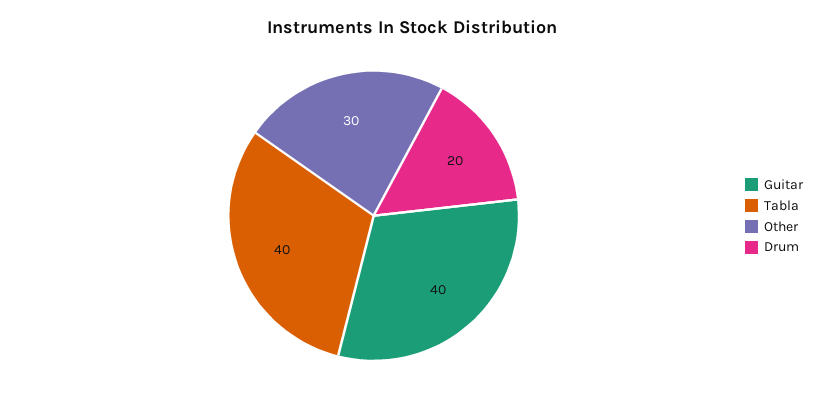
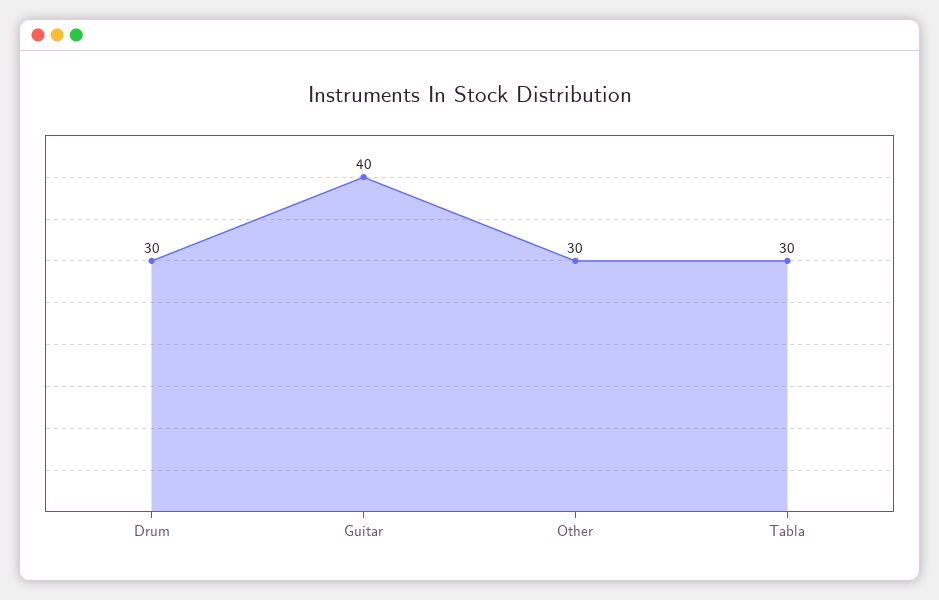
  {
    "Guitar": 40,
-   "Tabla": 40,
+   "Tabla": 30,
    "Other": 30,
-   "Drum": 20
+   "Drum": 30
  }

